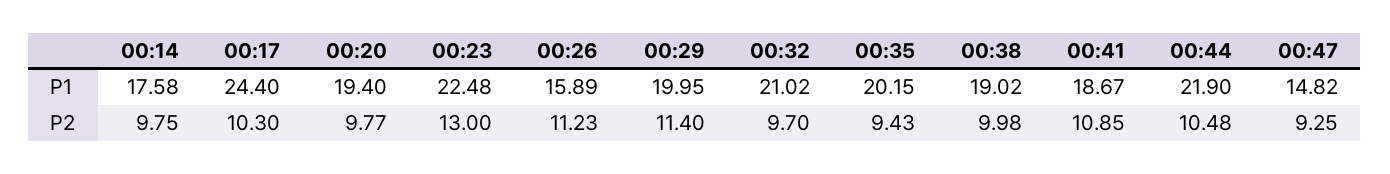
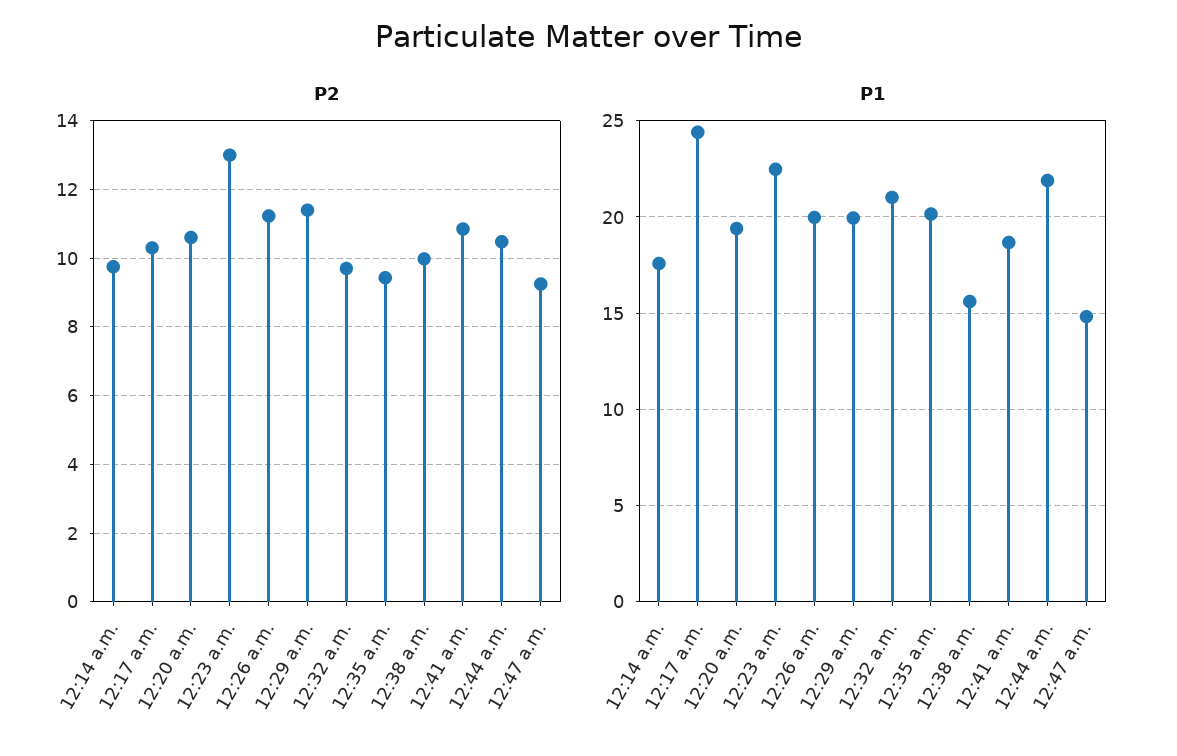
  {
    "P1": {
      "00:14": 17.58,
      "00:17": 24.4,
      "00:20": 19.4,
      "00:23": 22.48,
-     "00:26": 15.89,
+     "00:26": 20,
      "00:29": 19.95,
      "00:32": 21.02,
      "00:35": 20.15,
-     "00:38": 19.02,
+     "00:38": 15.5,
      "00:41": 18.67,
      "00:44": 21.9,
      "00:47": 14.82
    },
    "P2": {
      "00:14": 9.75,
      "00:17": 10.3,
-     "00:20": 9.77,
+     "00:20": 10.6,
      "00:23": 13,
      "00:26": 11.23,
      "00:29": 11.4,
      "00:32": 9.7,
      "00:35": 9.43,
      "00:38": 9.98,
      "00:41": 10.85,
      "00:44": 10.48,
      "00:47": 9.25
    }
  }

